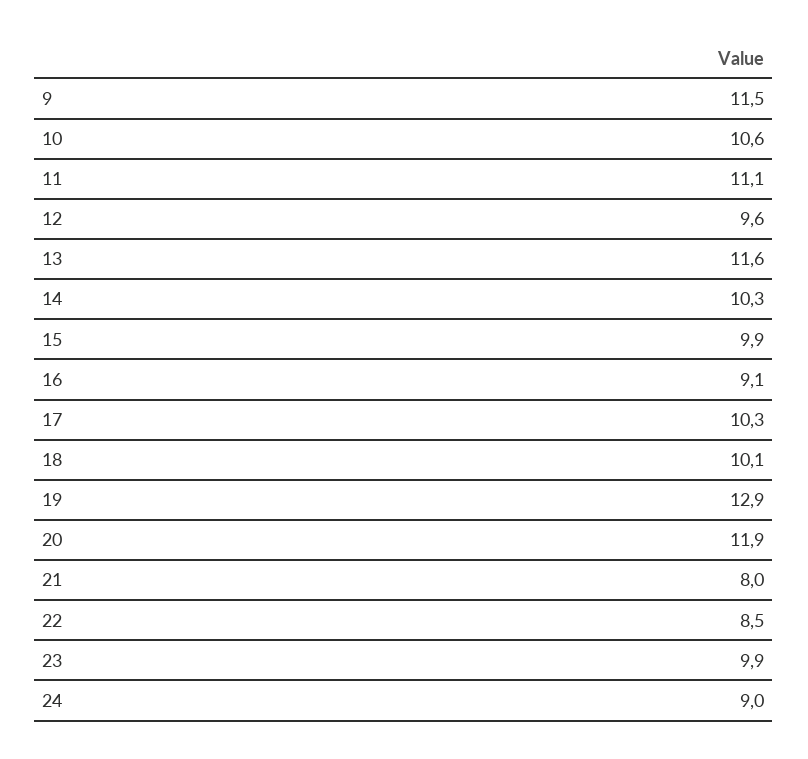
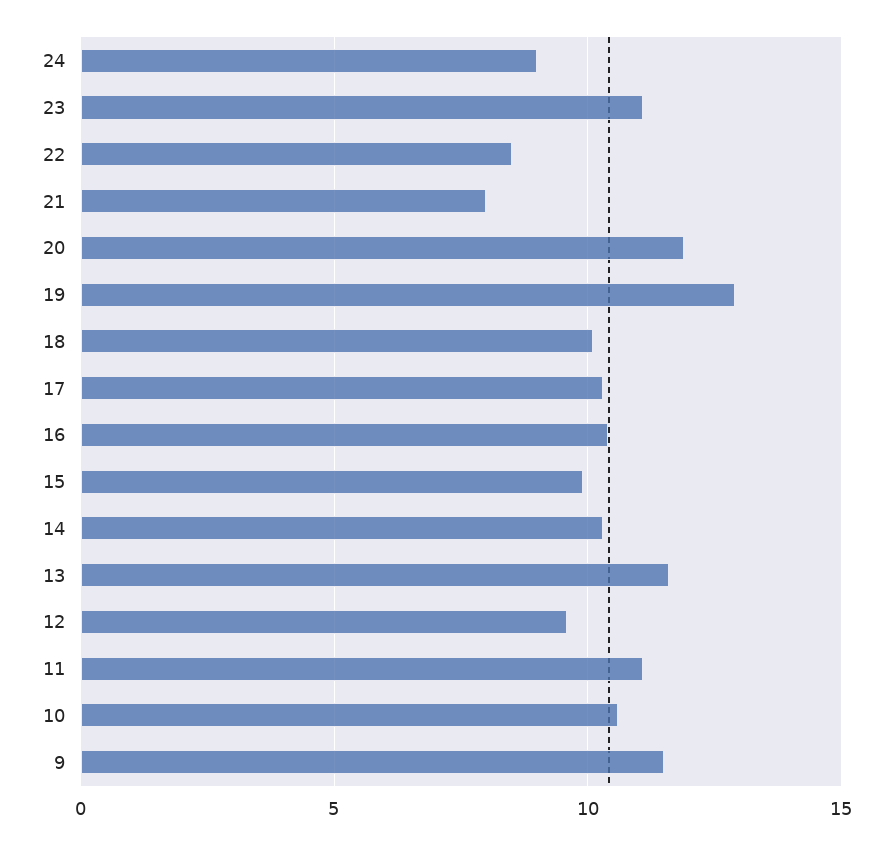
  {
    "9": 11.5,
    "10": 10.6,
    "11": 11.1,
    "12": 9.6,
    "13": 11.6,
    "14": 10.3,
    "15": 9.9,
-   "16": 9.1,
+   "16": 10.5,
    "17": 10.3,
    "18": 10.1,
    "19": 12.9,
    "20": 11.9,
    "21": 8,
    "22": 8.5,
-   "23": 9.9,
+   "23": 11,
    "24": 9
  }

